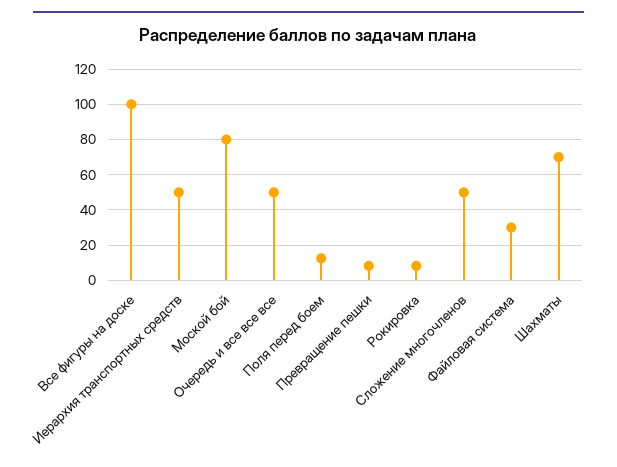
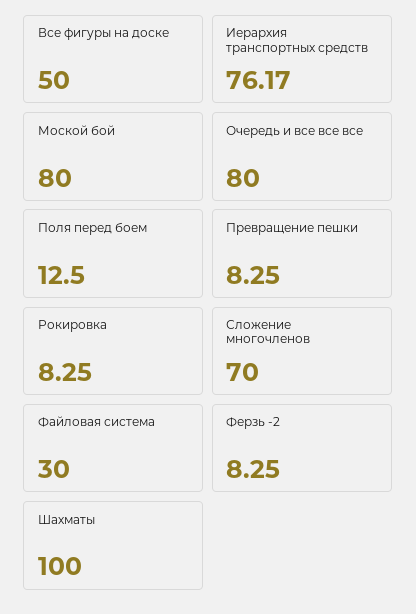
  {
-   "Все фигуры на доске": 100,
+   "Все фигуры на доске": 50,
-   "Иерархия транспортных средств": 50,
+   "Иерархия транспортных средств": 76.17,
    "Моской бой": 80,
-   "Очередь и все все все": 50,
+   "Очередь и все все все": 80,
    "Поля перед боем": 12.5,
    "Превращение пешки": 8.25,
    "Рокировка": 8.25,
-   "Сложение многочленов": 50,
+   "Сложение многочленов": 70,
    "Файловая система": 30,
-   "Шахматы": 70
+   "Шахматы": 100,
+   "Ферзь -2": 8.25
  }

